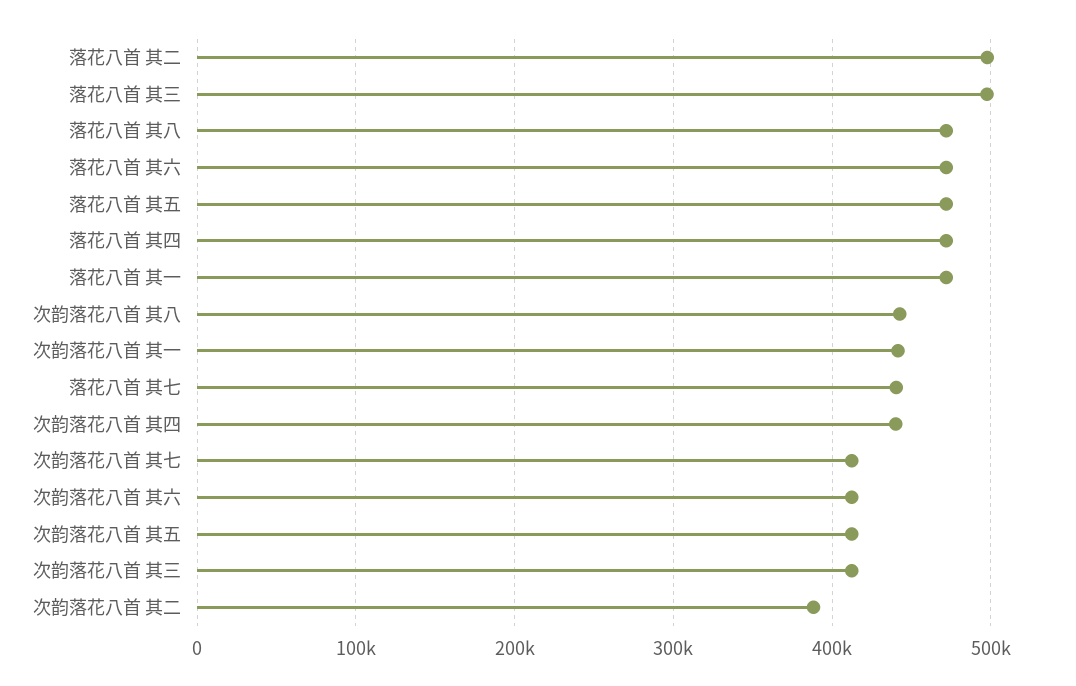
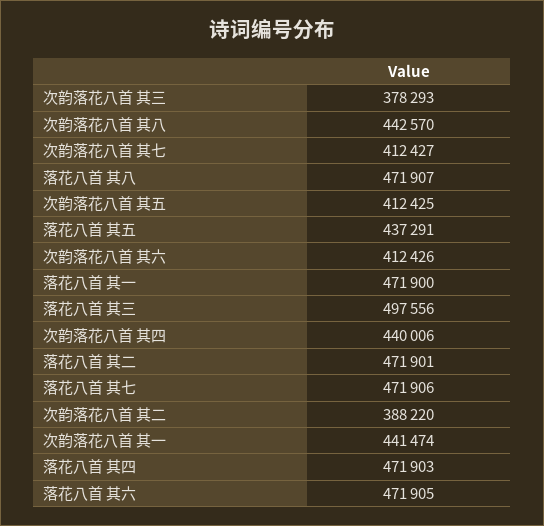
  {
-   "落花八首 其二": 500000,
+   "落花八首 其二": 471901,
    "落花八首 其三": 497556,
    "落花八首 其八": 471907,
    "落花八首 其六": 471905,
-   "落花八首 其五": 470000,
+   "落花八首 其五": 437291,
    "落花八首 其四": 471903,
    "落花八首 其一": 471900,
    "次韵落花八首 其八": 442570,
    "次韵落花八首 其一": 441474,
-   "落花八首 其七": 440000,
+   "落花八首 其七": 471906,
    "次韵落花八首 其四": 440006,
    "次韵落花八首 其七": 412427,
    "次韵落花八首 其六": 412426,
    "次韵落花八首 其五": 412425,
-   "次韵落花八首 其三": 410000,
+   "次韵落花八首 其三": 378293,
    "次韵落花八首 其二": 388220
  }

